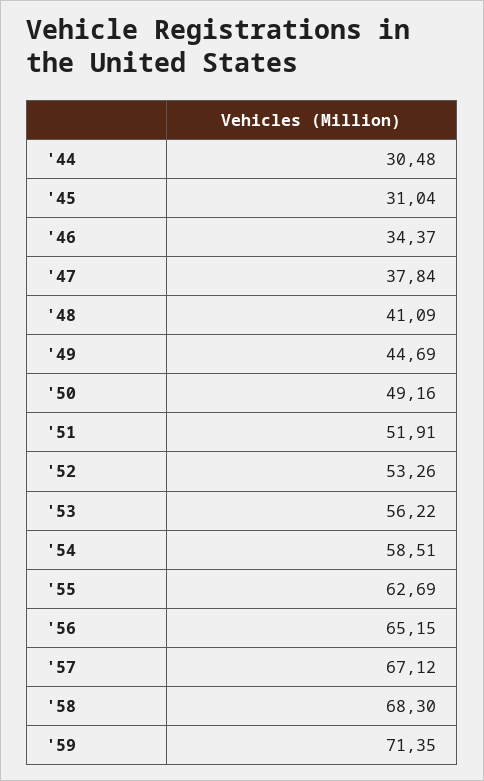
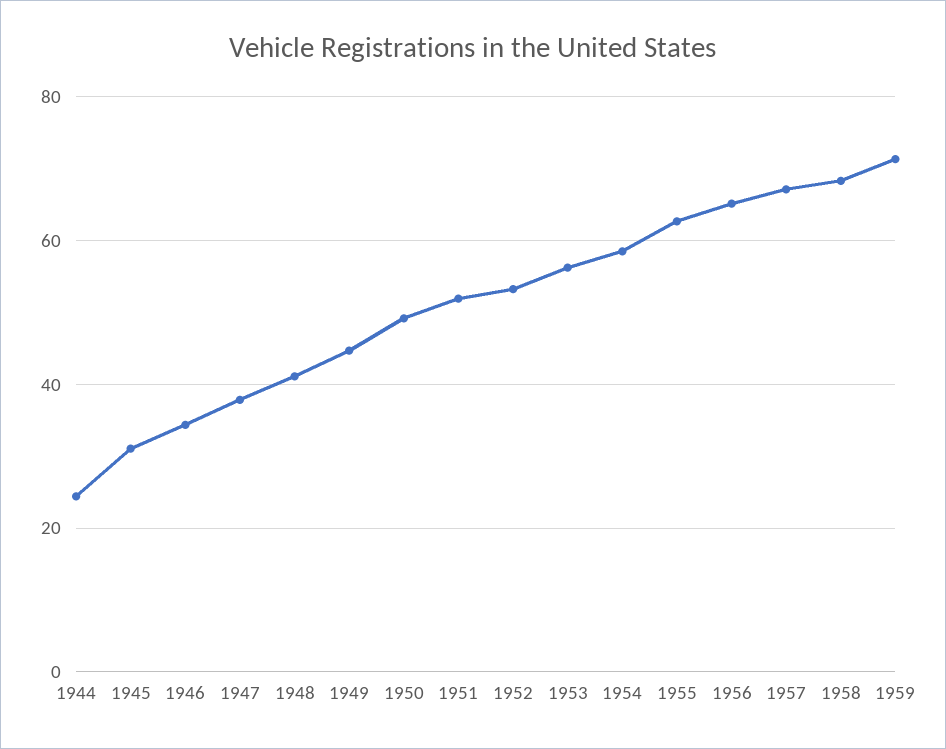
  {
-   "'44": 30.48,
+   "'44": 24,
    "'45": 31.04,
    "'46": 34.37,
    "'47": 37.84,
    "'48": 41.09,
    "'49": 44.69,
    "'50": 49.16,
    "'51": 51.91,
    "'52": 53.26,
    "'53": 56.22,
    "'54": 58.51,
    "'55": 62.69,
    "'56": 65.15,
    "'57": 67.12,
    "'58": 68.3,
    "'59": 71.35
  }

